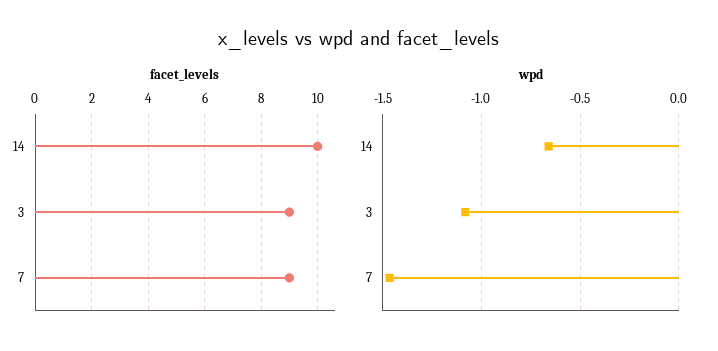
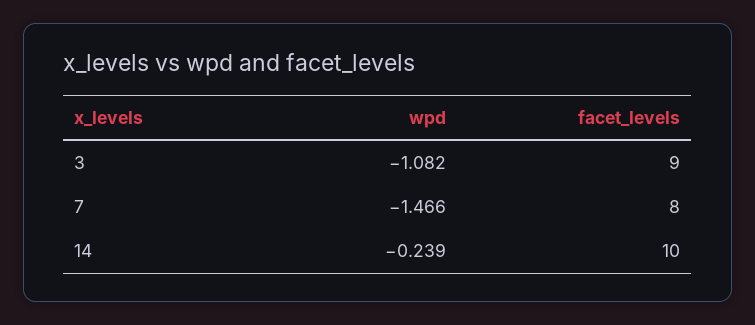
  {
    "facet_levels": {
      "14": 10,
      "3": 9,
-     "7": 9
+     "7": 8
    },
    "wpd": {
-     "14": -0.65,
+     "14": -0.239,
      "3": -1.082,
      "7": -1.466
    }
  }

